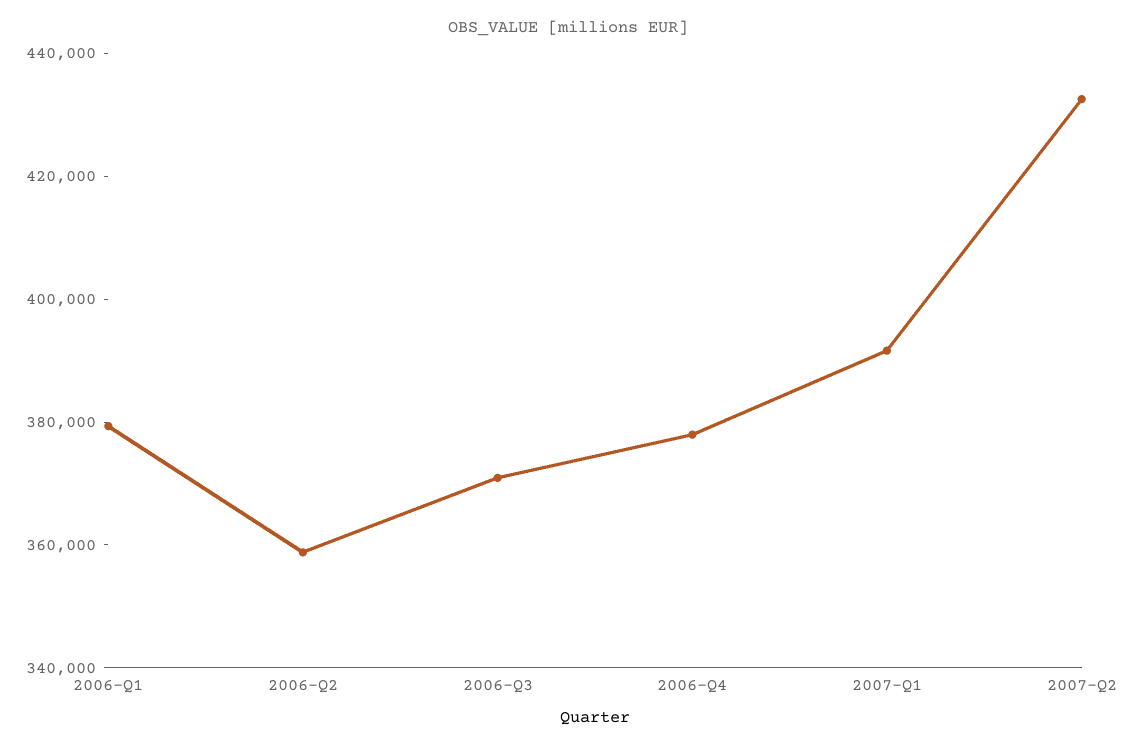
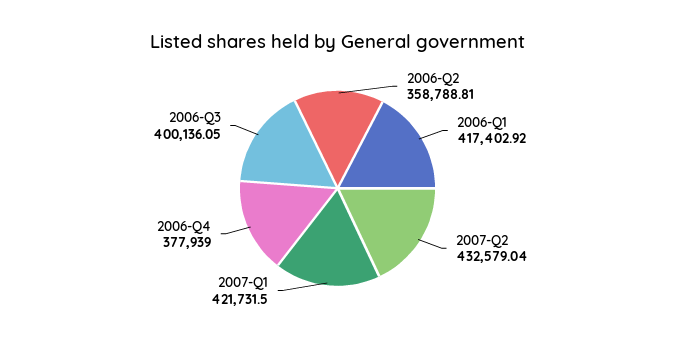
  {
-   "2006-Q1": 380000,
+   "2006-Q1": 417402.92,
    "2006-Q2": 358788.81,
-   "2006-Q3": 370000,
+   "2006-Q3": 400136.05,
    "2006-Q4": 377939,
-   "2007-Q1": 390000,
+   "2007-Q1": 421731.5,
    "2007-Q2": 432579.04
  }

